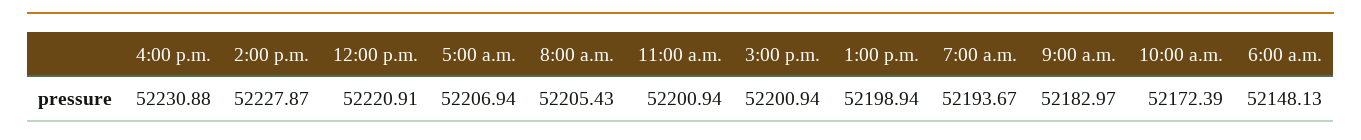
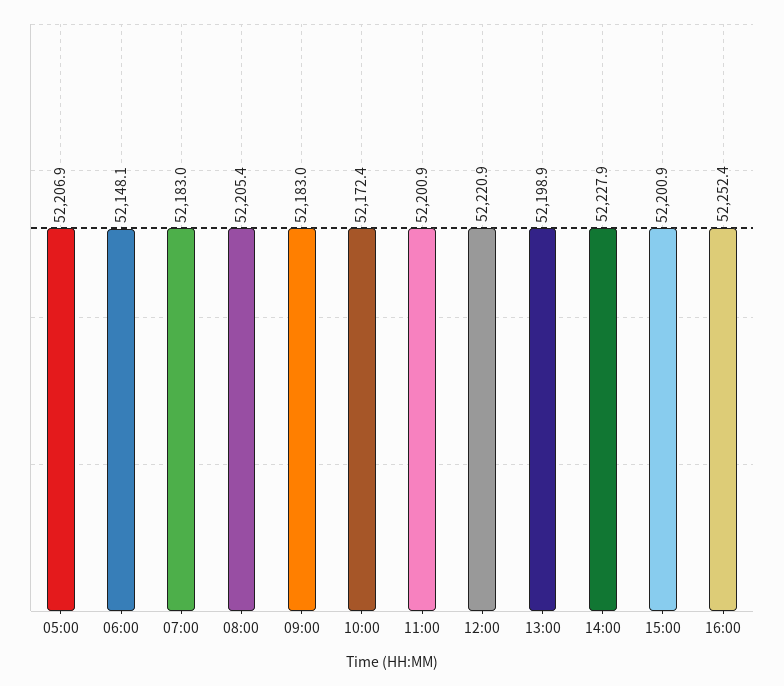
  {
-   "4:00 p.m.": 52230.88,
+   "4:00 p.m.": 52252.4,
    "2:00 p.m.": 52227.87,
    "12:00 p.m.": 52220.91,
    "5:00 a.m.": 52206.94,
    "8:00 a.m.": 52205.43,
    "11:00 a.m.": 52200.94,
    "3:00 p.m.": 52200.94,
    "1:00 p.m.": 52198.94,
-   "7:00 a.m.": 52193.67,
+   "7:00 a.m.": 52183,
    "9:00 a.m.": 52182.97,
    "10:00 a.m.": 52172.39,
    "6:00 a.m.": 52148.13
  }

